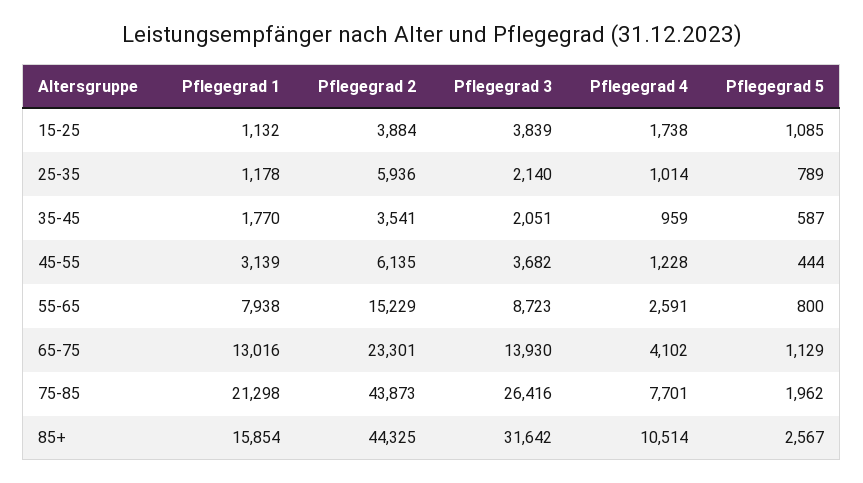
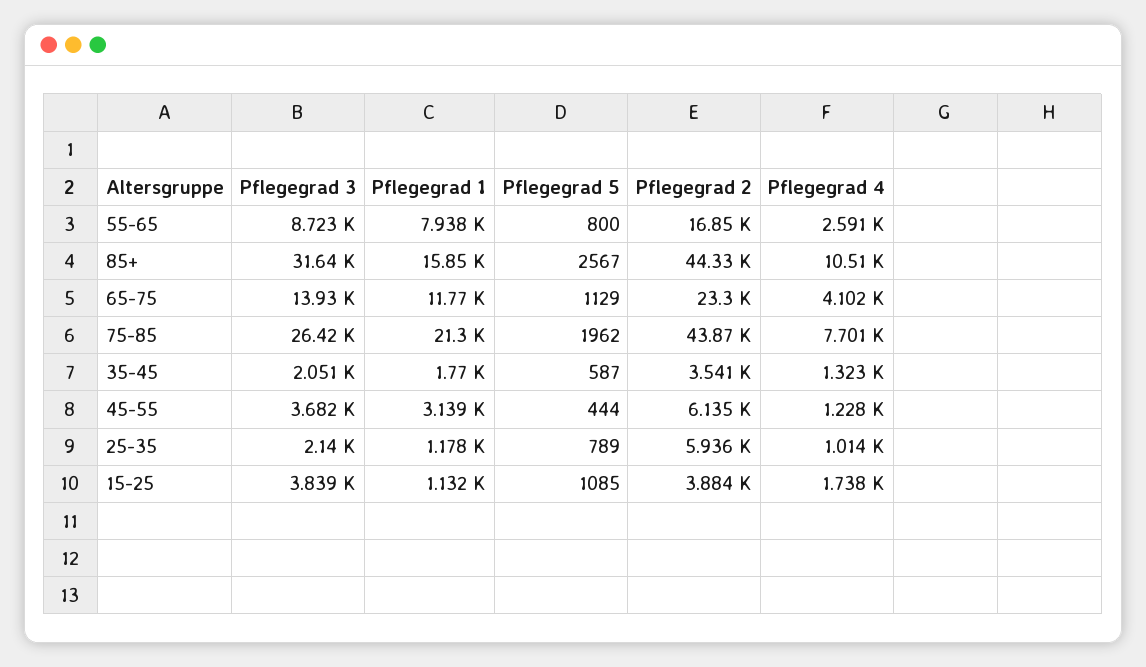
  {
    "Pflegegrad 1": {
      "15-25": 1132,
      "25-35": 1178,
      "35-45": 1770,
      "45-55": 3139,
      "55-65": 7938,
-     "65-75": 13016,
+     "65-75": 11770,
      "75-85": 21298,
      "85+": 15854
    },
    "Pflegegrad 2": {
      "15-25": 3884,
      "25-35": 5936,
      "35-45": 3541,
      "45-55": 6135,
-     "55-65": 15229,
+     "55-65": 16850,
      "65-75": 23301,
      "75-85": 43873,
      "85+": 44325
    },
    "Pflegegrad 3": {
      "15-25": 3839,
      "25-35": 2140,
      "35-45": 2051,
      "45-55": 3682,
      "55-65": 8723,
      "65-75": 13930,
      "75-85": 26416,
      "85+": 31642
    },
    "Pflegegrad 4": {
      "15-25": 1738,
      "25-35": 1014,
-     "35-45": 959,
+     "35-45": 1323,
      "45-55": 1228,
      "55-65": 2591,
      "65-75": 4102,
      "75-85": 7701,
      "85+": 10514
    },
    "Pflegegrad 5": {
      "15-25": 1085,
      "25-35": 789,
      "35-45": 587,
      "45-55": 444,
      "55-65": 800,
      "65-75": 1129,
      "75-85": 1962,
      "85+": 2567
    }
  }

